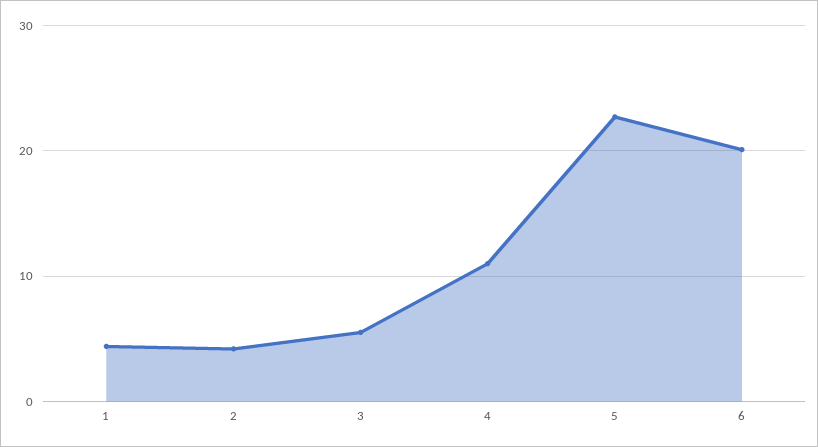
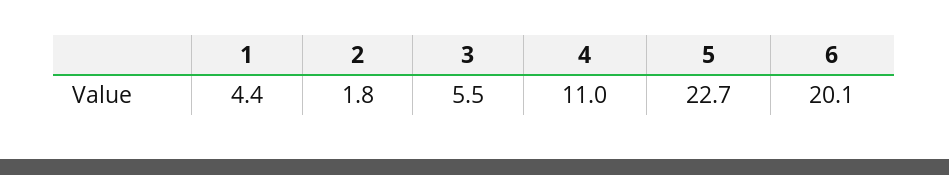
  {
    "1": 4.4,
-   "2": 4,
+   "2": 1.8,
    "3": 5.5,
    "4": 11,
    "5": 22.7,
    "6": 20.1
  }

